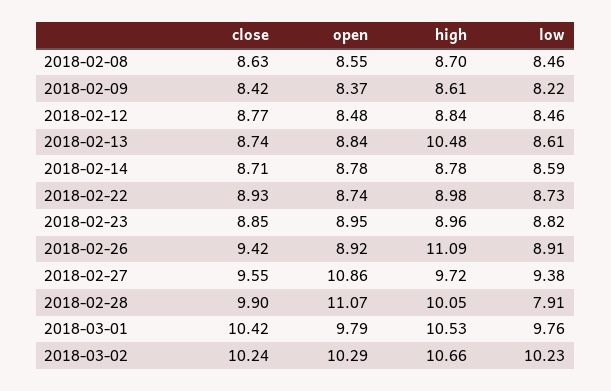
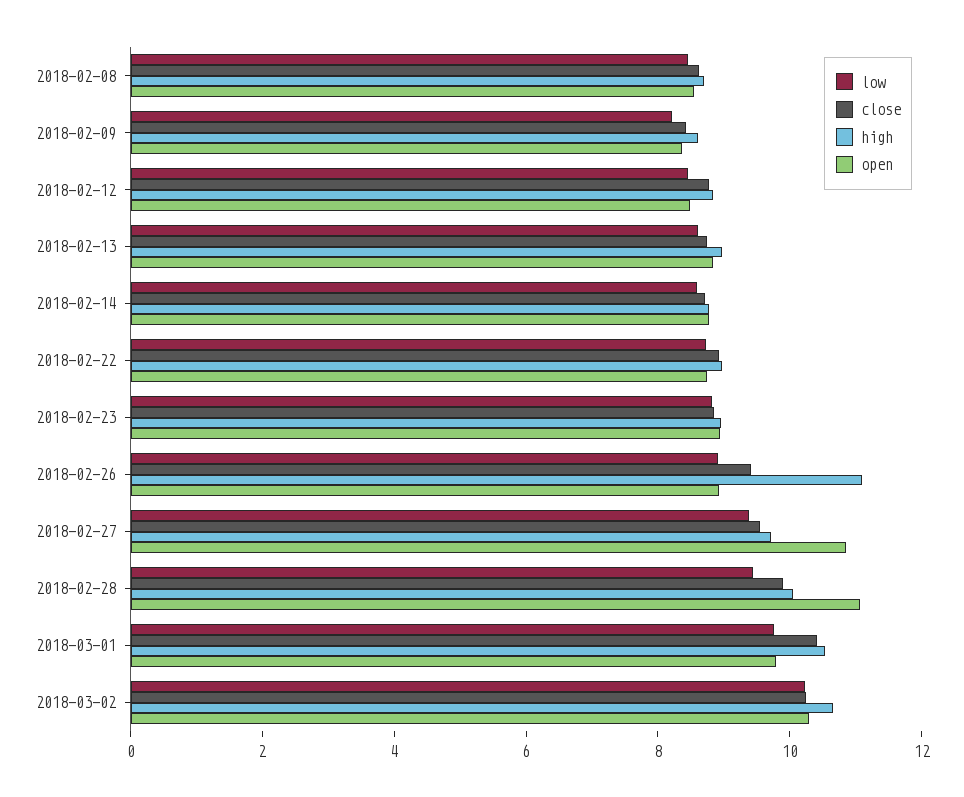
  {
    "close": {
      "2018-02-08": 8.63,
      "2018-02-09": 8.42,
      "2018-02-12": 8.77,
      "2018-02-13": 8.74,
      "2018-02-14": 8.71,
      "2018-02-22": 8.93,
      "2018-02-23": 8.85,
      "2018-02-26": 9.42,
      "2018-02-27": 9.55,
      "2018-02-28": 9.9,
      "2018-03-01": 10.42,
      "2018-03-02": 10.24
    },
    "open": {
      "2018-02-08": 8.55,
      "2018-02-09": 8.37,
      "2018-02-12": 8.48,
      "2018-02-13": 8.84,
      "2018-02-14": 8.78,
      "2018-02-22": 8.74,
      "2018-02-23": 8.95,
      "2018-02-26": 8.92,
      "2018-02-27": 10.86,
      "2018-02-28": 11.07,
      "2018-03-01": 9.79,
      "2018-03-02": 10.29
    },
    "high": {
      "2018-02-08": 8.7,
      "2018-02-09": 8.61,
      "2018-02-12": 8.84,
-     "2018-02-13": 10.48,
+     "2018-02-13": 9,
      "2018-02-14": 8.78,
      "2018-02-22": 8.98,
      "2018-02-23": 8.96,
      "2018-02-26": 11.09,
      "2018-02-27": 9.72,
      "2018-02-28": 10.05,
      "2018-03-01": 10.53,
      "2018-03-02": 10.66
    },
    "low": {
      "2018-02-08": 8.46,
      "2018-02-09": 8.22,
      "2018-02-12": 8.46,
      "2018-02-13": 8.61,
      "2018-02-14": 8.59,
      "2018-02-22": 8.73,
      "2018-02-23": 8.82,
      "2018-02-26": 8.91,
      "2018-02-27": 9.38,
-     "2018-02-28": 7.91,
+     "2018-02-28": 9.5,
      "2018-03-01": 9.76,
      "2018-03-02": 10.23
    }
  }

